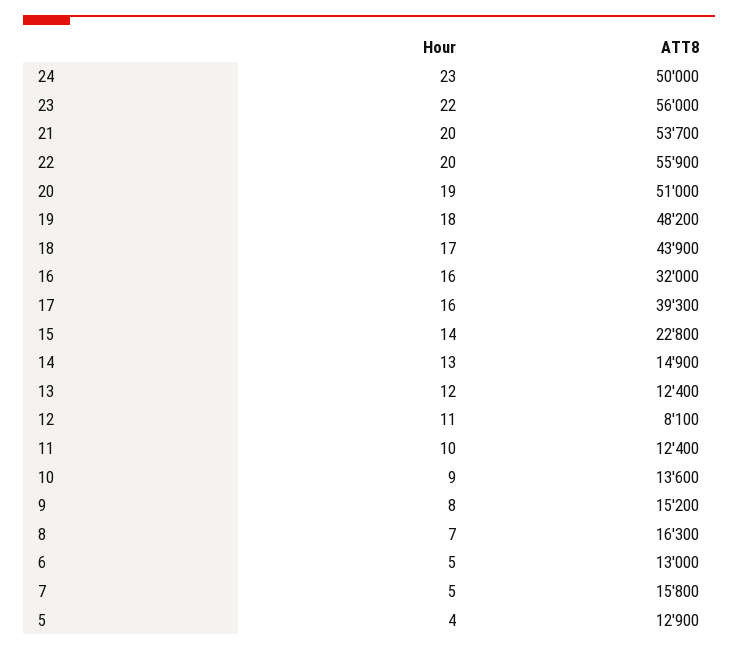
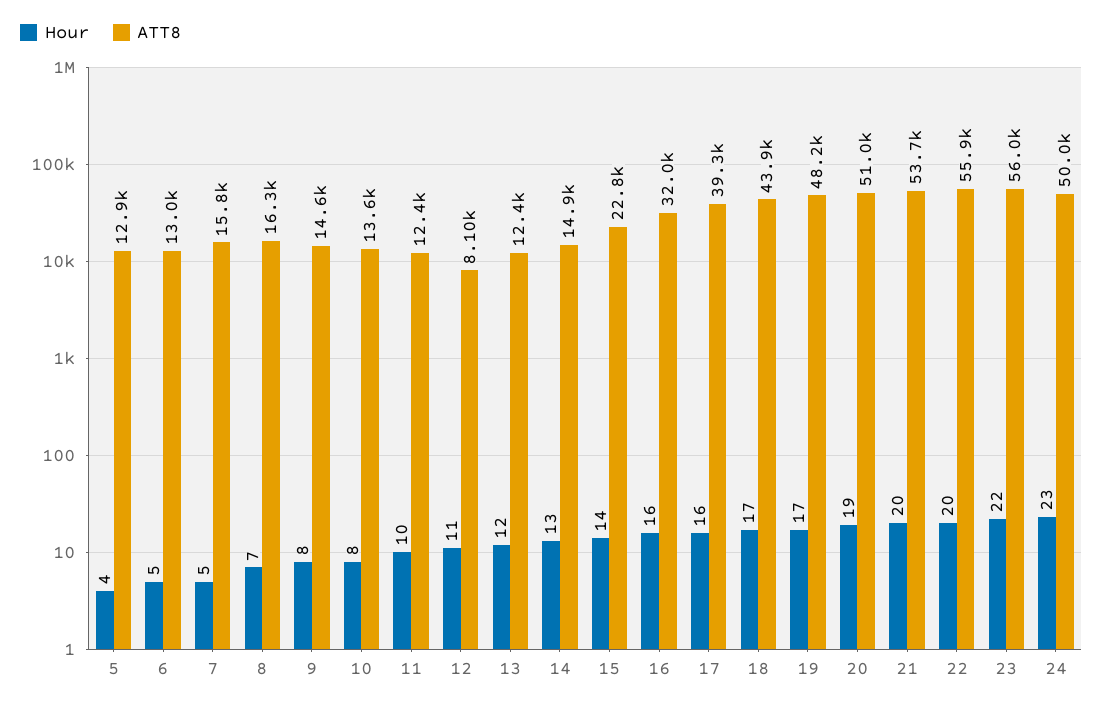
  {
    "Hour": {
      "24": 23,
      "23": 22,
      "21": 20,
      "22": 20,
      "20": 19,
-     "19": 18,
+     "19": 17,
      "18": 17,
      "16": 16,
      "17": 16,
      "15": 14,
      "14": 13,
      "13": 12,
      "12": 11,
      "11": 10,
-     "10": 9,
+     "10": 8,
      "9": 8,
      "8": 7,
      "6": 5,
      "7": 5,
      "5": 4
    },
    "ATT8": {
      "24": 50000,
      "23": 56000,
      "21": 53700,
      "22": 55900,
      "20": 51000,
      "19": 48200,
      "18": 43900,
      "16": 32000,
      "17": 39300,
      "15": 22800,
      "14": 14900,
      "13": 12400,
      "12": 8100,
      "11": 12400,
      "10": 13600,
-     "9": 15200,
+     "9": 14600,
      "8": 16300,
      "6": 13000,
      "7": 15800,
      "5": 12900
    }
  }

